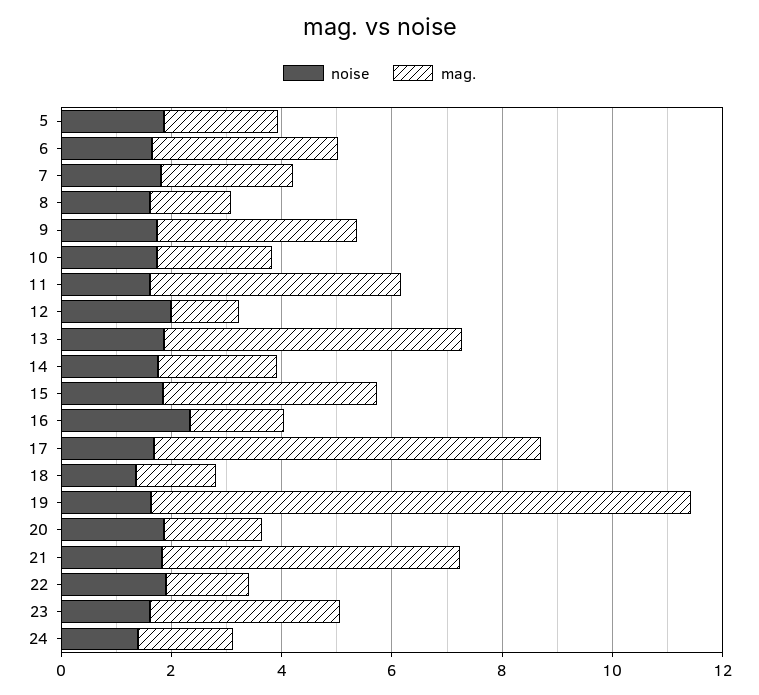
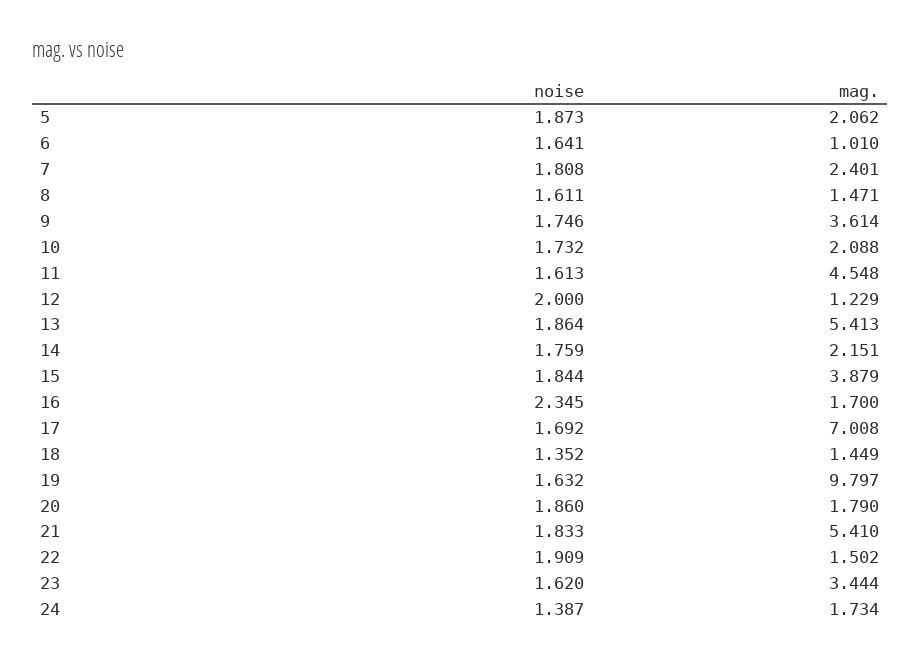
  {
    "noise": {
      "5": 1.873,
      "6": 1.641,
      "7": 1.808,
      "8": 1.611,
      "9": 1.746,
      "10": 1.732,
      "11": 1.613,
      "12": 2,
      "13": 1.864,
      "14": 1.759,
      "15": 1.844,
      "16": 2.345,
      "17": 1.692,
      "18": 1.352,
      "19": 1.632,
      "20": 1.86,
      "21": 1.833,
      "22": 1.909,
      "23": 1.62,
      "24": 1.387
    },
    "mag.": {
      "5": 2.062,
-     "6": 3.5,
+     "6": 1.01,
      "7": 2.401,
      "8": 1.471,
      "9": 3.614,
      "10": 2.088,
      "11": 4.548,
      "12": 1.229,
      "13": 5.413,
      "14": 2.151,
      "15": 3.879,
      "16": 1.7,
      "17": 7.008,
      "18": 1.449,
      "19": 9.797,
      "20": 1.79,
      "21": 5.41,
      "22": 1.502,
      "23": 3.444,
      "24": 1.734
    }
  }

